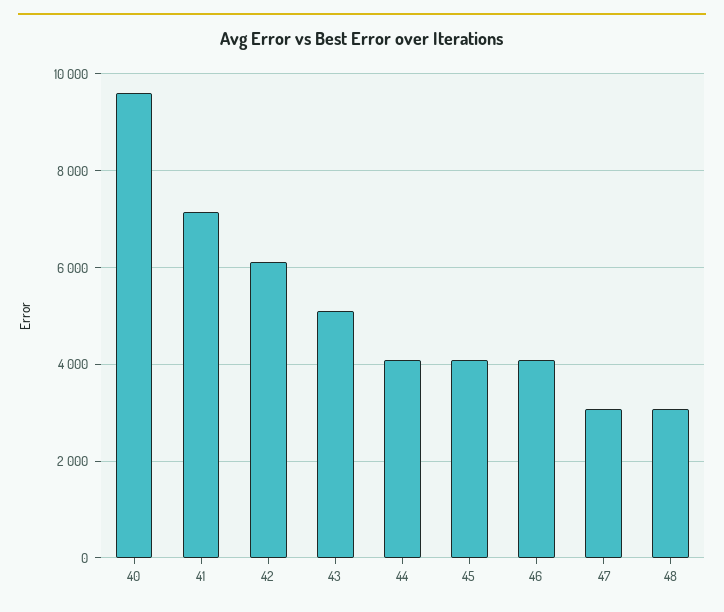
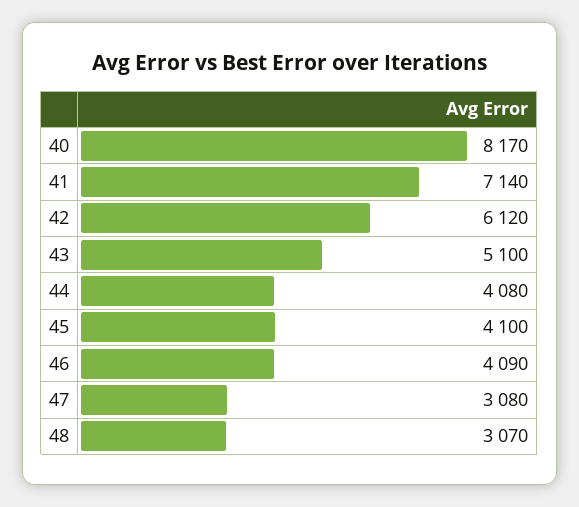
  {
-   "40": 9600,
+   "40": 8170,
    "41": 7140,
    "42": 6120,
    "43": 5100,
    "44": 4080,
    "45": 4100,
    "46": 4090,
    "47": 3080,
    "48": 3070
  }

